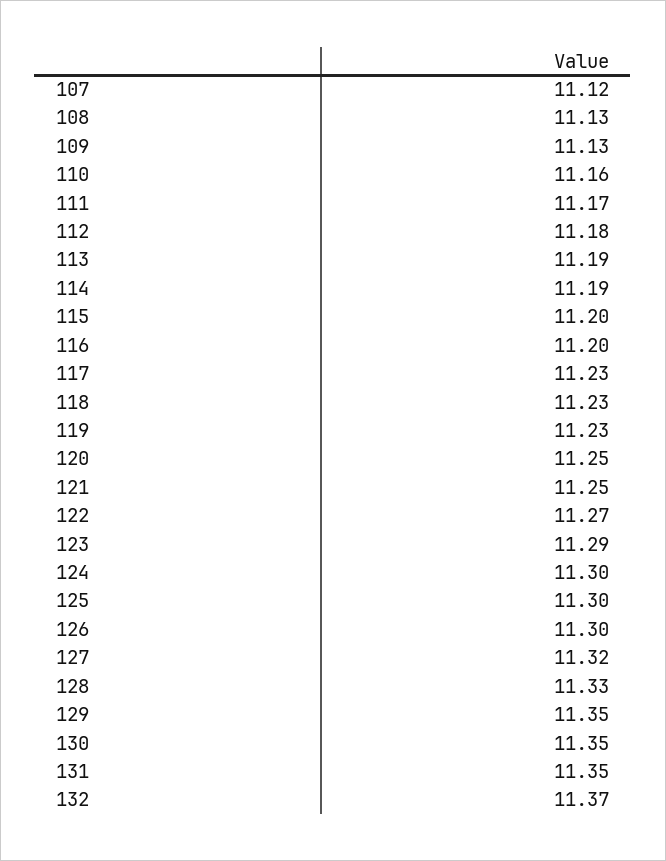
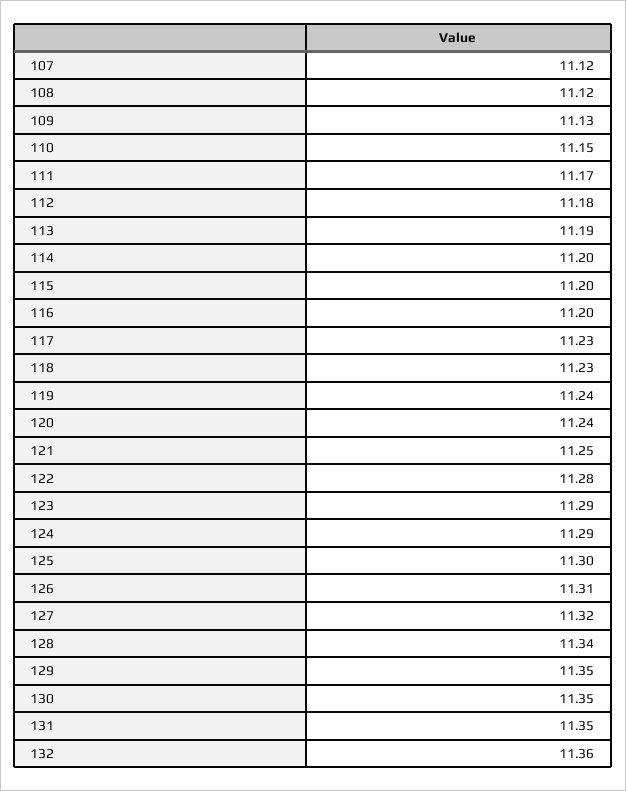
  {
    "107": 11.12,
-   "108": 11.13,
+   "108": 11.12,
    "109": 11.13,
-   "110": 11.16,
+   "110": 11.15,
    "111": 11.17,
    "112": 11.18,
    "113": 11.19,
-   "114": 11.19,
+   "114": 11.2,
    "115": 11.2,
    "116": 11.2,
    "117": 11.23,
    "118": 11.23,
-   "119": 11.23,
+   "119": 11.24,
-   "120": 11.25,
+   "120": 11.24,
    "121": 11.25,
-   "122": 11.27,
+   "122": 11.28,
    "123": 11.29,
-   "124": 11.3,
+   "124": 11.29,
    "125": 11.3,
-   "126": 11.3,
+   "126": 11.31,
    "127": 11.32,
-   "128": 11.33,
+   "128": 11.34,
    "129": 11.35,
    "130": 11.35,
    "131": 11.35,
-   "132": 11.37
+   "132": 11.36
  }

